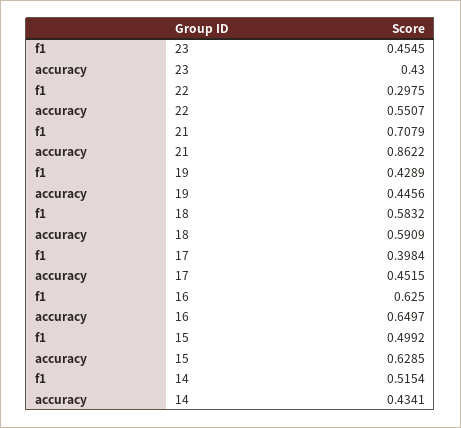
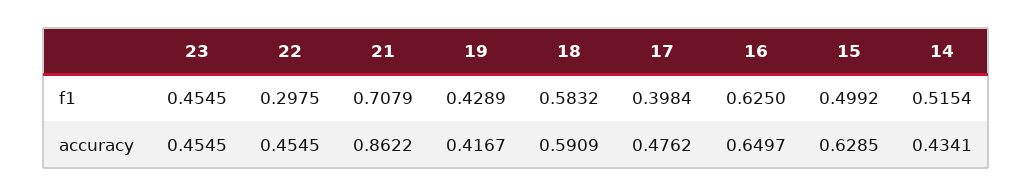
  {
    "f1": {
      "23": 0.4545,
      "22": 0.2975,
      "21": 0.7079,
      "19": 0.4289,
      "18": 0.5832,
      "17": 0.3984,
      "16": 0.625,
      "15": 0.4992,
      "14": 0.5154
    },
    "accuracy": {
-     "23": 0.43,
+     "23": 0.4545,
-     "22": 0.5507,
+     "22": 0.4545,
      "21": 0.8622,
-     "19": 0.4456,
+     "19": 0.4167,
      "18": 0.5909,
-     "17": 0.4515,
+     "17": 0.4762,
      "16": 0.6497,
      "15": 0.6285,
      "14": 0.4341
    }
  }

